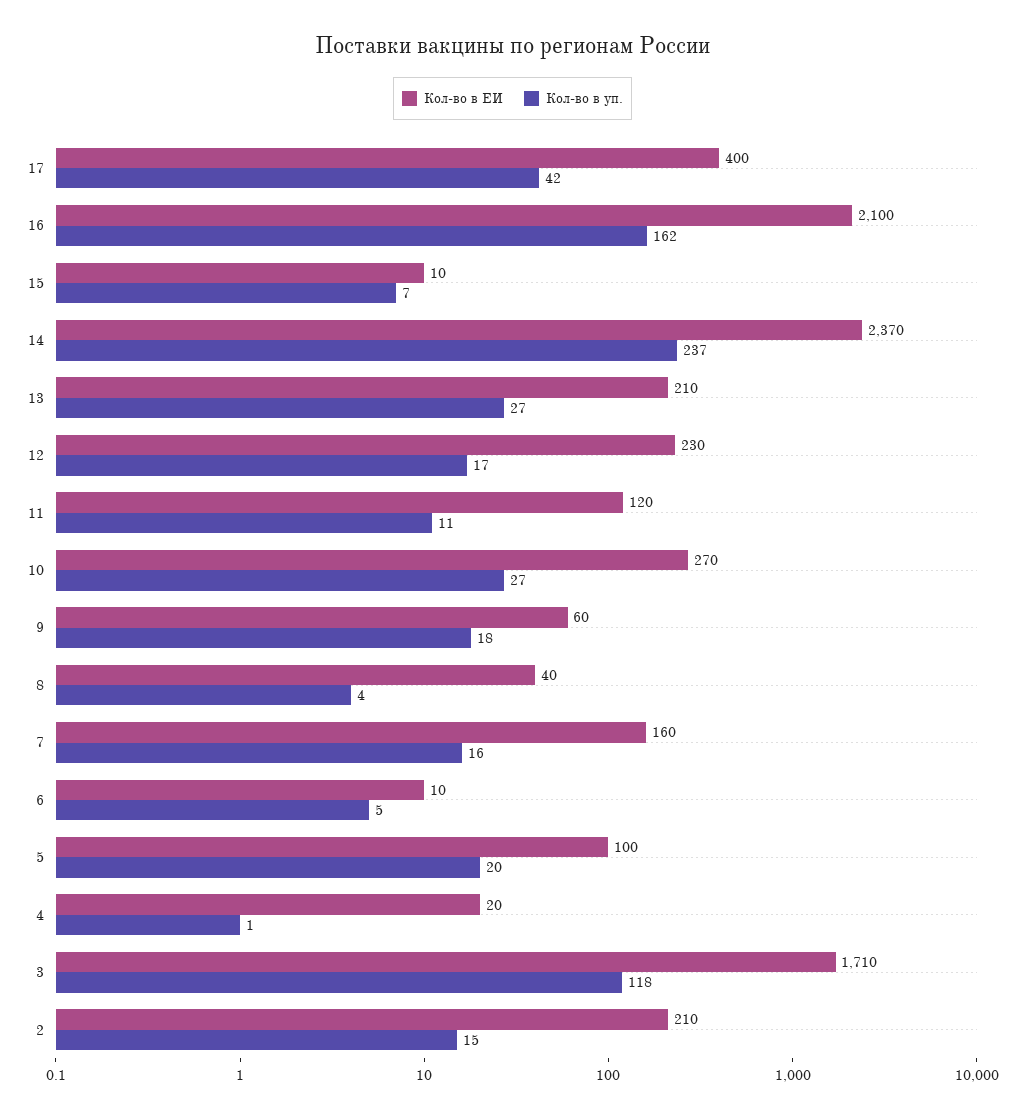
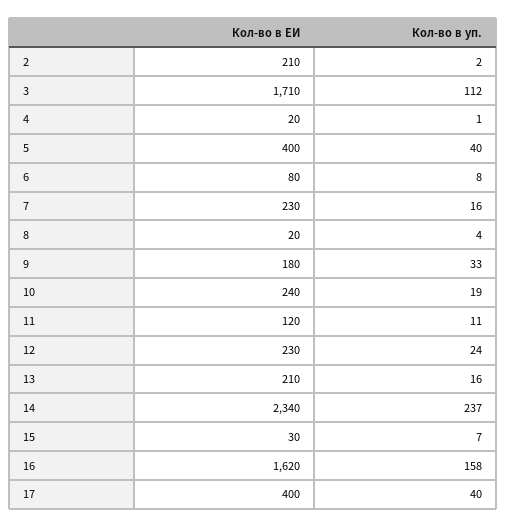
  {
    "Кол-во в ЕИ": {
      "17": 400,
-     "16": 2100,
+     "16": 1620,
-     "15": 10,
+     "15": 30,
-     "14": 2370,
+     "14": 2340,
      "13": 210,
      "12": 230,
      "11": 120,
-     "10": 270,
+     "10": 240,
-     "9": 60,
+     "9": 180,
-     "8": 40,
+     "8": 20,
-     "7": 160,
+     "7": 230,
-     "6": 10,
+     "6": 80,
-     "5": 100,
+     "5": 400,
      "4": 20,
      "3": 1710,
      "2": 210
    },
    "Кол-во в уп.": {
-     "17": 42,
+     "17": 40,
-     "16": 162,
+     "16": 158,
      "15": 7,
      "14": 237,
-     "13": 27,
+     "13": 16,
-     "12": 17,
+     "12": 24,
      "11": 11,
-     "10": 27,
+     "10": 19,
-     "9": 18,
+     "9": 33,
      "8": 4,
      "7": 16,
-     "6": 5,
+     "6": 8,
-     "5": 20,
+     "5": 40,
      "4": 1,
-     "3": 118,
+     "3": 112,
-     "2": 15
+     "2": 2
    }
  }

